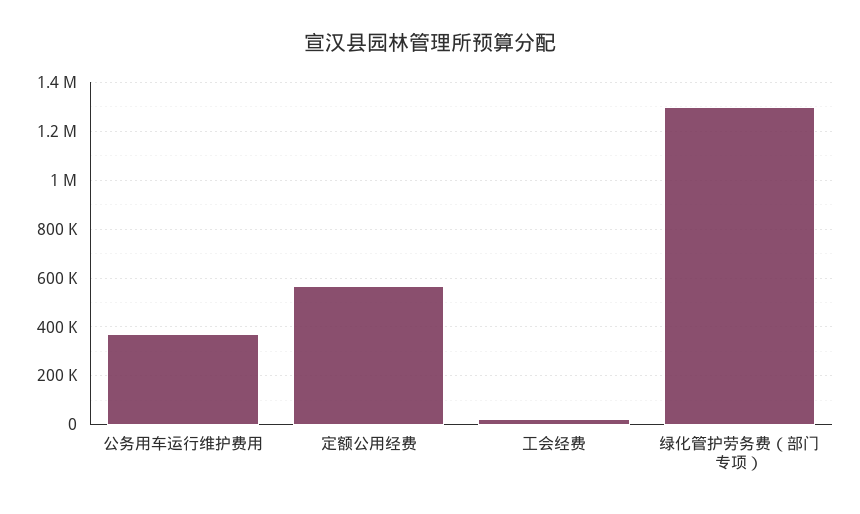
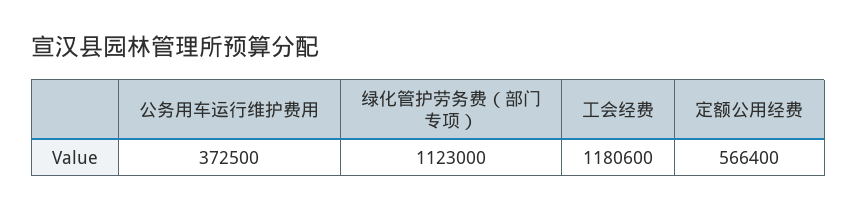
  {
    "公务用车运行维护费用": 372500,
    "定额公用经费": 566400,
-   "工会经费": 25000,
+   "工会经费": 1180600,
-   "绿化管护劳务费（部门专项）": 1300000
+   "绿化管护劳务费（部门专项）": 1123000
  }

